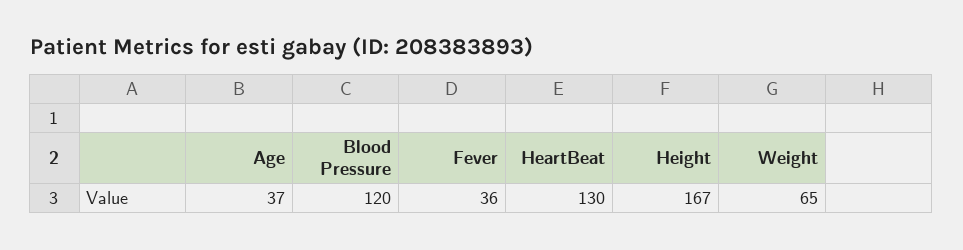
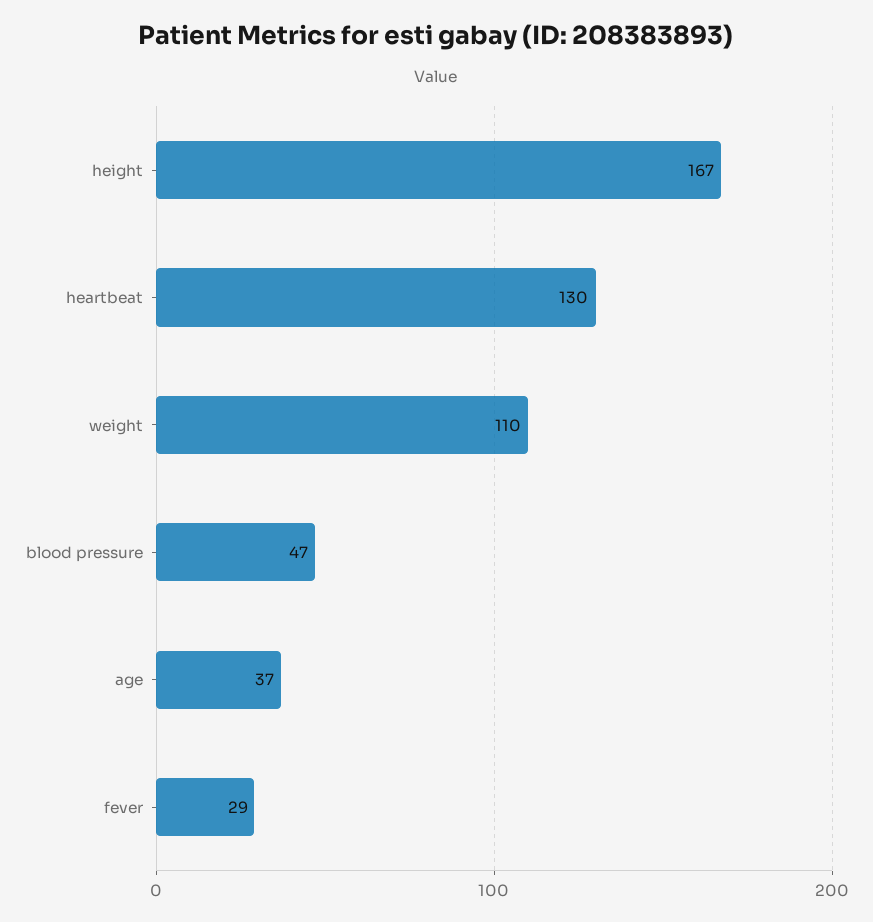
  {
    "Age": 37,
-   "Blood Pressure": 120,
+   "Blood Pressure": 47,
-   "Fever": 36,
+   "Fever": 29,
    "HeartBeat": 130,
    "Height": 167,
-   "Weight": 65
+   "Weight": 110
  }

